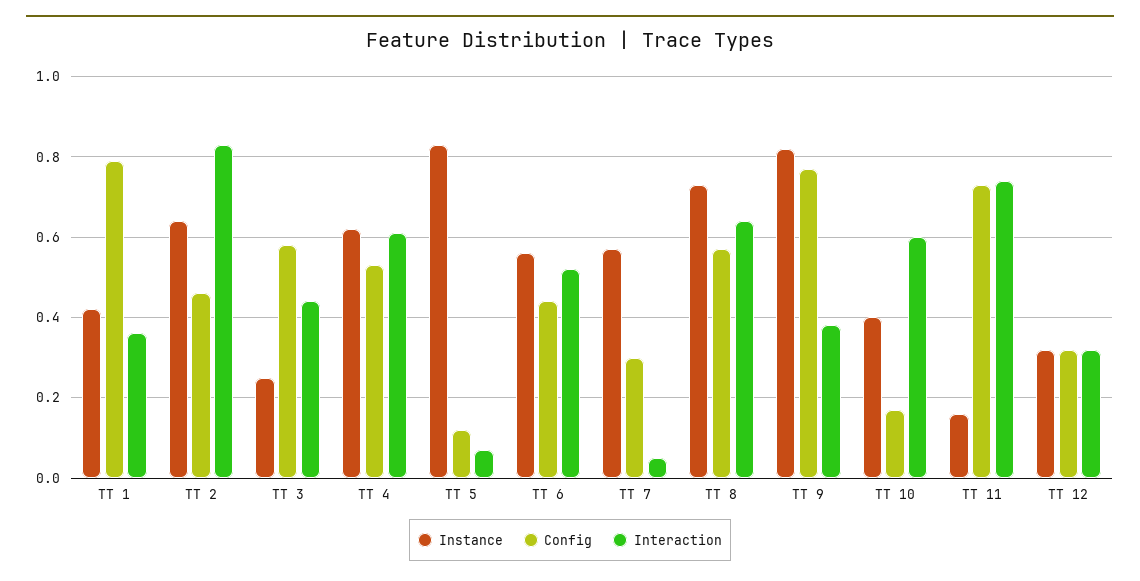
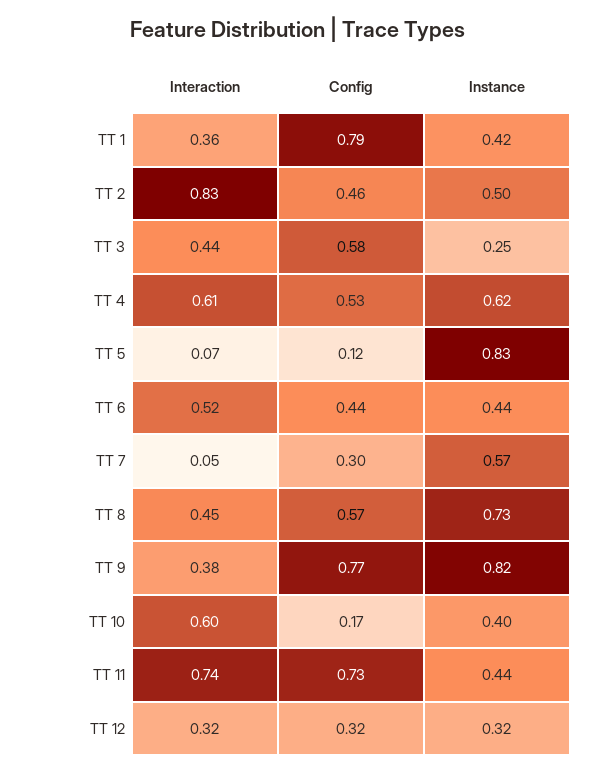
  {
    "Instance": {
      "TT 1": 0.42,
-     "TT 2": 0.65,
+     "TT 2": 0.5,
      "TT 3": 0.25,
      "TT 4": 0.62,
      "TT 5": 0.83,
-     "TT 6": 0.55,
+     "TT 6": 0.44,
      "TT 7": 0.57,
      "TT 8": 0.73,
      "TT 9": 0.82,
      "TT 10": 0.4,
-     "TT 11": 0.15,
+     "TT 11": 0.44,
      "TT 12": 0.32
    },
    "Config": {
      "TT 1": 0.79,
      "TT 2": 0.46,
      "TT 3": 0.58,
      "TT 4": 0.53,
      "TT 5": 0.12,
      "TT 6": 0.44,
      "TT 7": 0.3,
      "TT 8": 0.57,
      "TT 9": 0.77,
      "TT 10": 0.17,
      "TT 11": 0.73,
      "TT 12": 0.32
    },
    "Interaction": {
      "TT 1": 0.36,
      "TT 2": 0.83,
      "TT 3": 0.44,
      "TT 4": 0.61,
      "TT 5": 0.07,
      "TT 6": 0.52,
      "TT 7": 0.05,
-     "TT 8": 0.65,
+     "TT 8": 0.45,
      "TT 9": 0.38,
      "TT 10": 0.6,
      "TT 11": 0.74,
      "TT 12": 0.32
    }
  }

